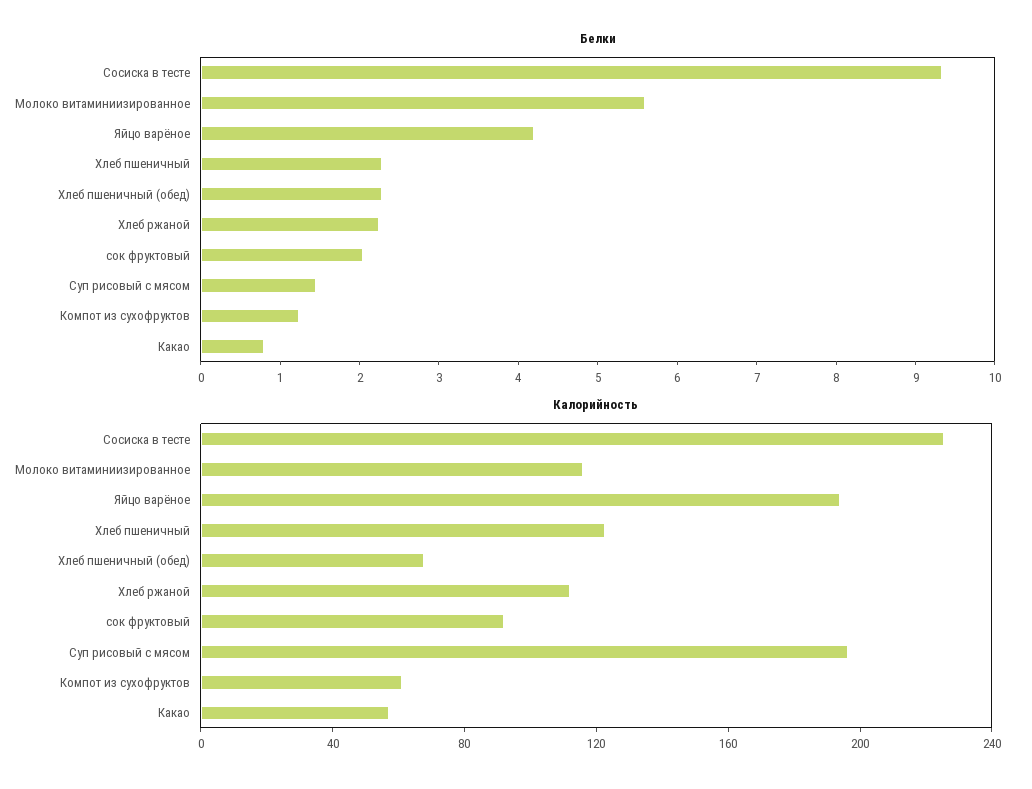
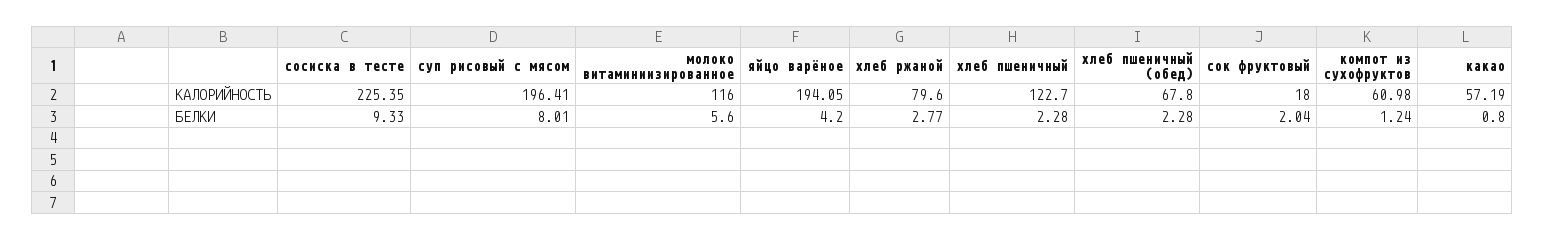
  {
    "Белки": {
      "Сосиска в тесте": 9.33,
      "Молоко витаминиизированное": 5.6,
      "Яйцо варёное": 4.2,
      "Хлеб пшеничный": 2.28,
      "Хлеб пшеничный (обед)": 2.28,
-     "Хлеб ржаной": 2.2,
+     "Хлеб ржаной": 2.77,
      "сок фруктовый": 2.04,
-     "Суп рисовый с мясом": 1.4,
+     "Суп рисовый с мясом": 8.01,
      "Компот из сухофруктов": 1.24,
      "Какао": 0.8
    },
    "Калорийность": {
      "Сосиска в тесте": 225.35,
      "Молоко витаминиизированное": 116,
      "Яйцо варёное": 194.05,
      "Хлеб пшеничный": 122.7,
      "Хлеб пшеничный (обед)": 67.8,
-     "Хлеб ржаной": 110,
+     "Хлеб ржаной": 79.6,
-     "сок фруктовый": 90,
+     "сок фруктовый": 18,
      "Суп рисовый с мясом": 196.41,
      "Компот из сухофруктов": 60.98,
      "Какао": 57.19
    }
  }

